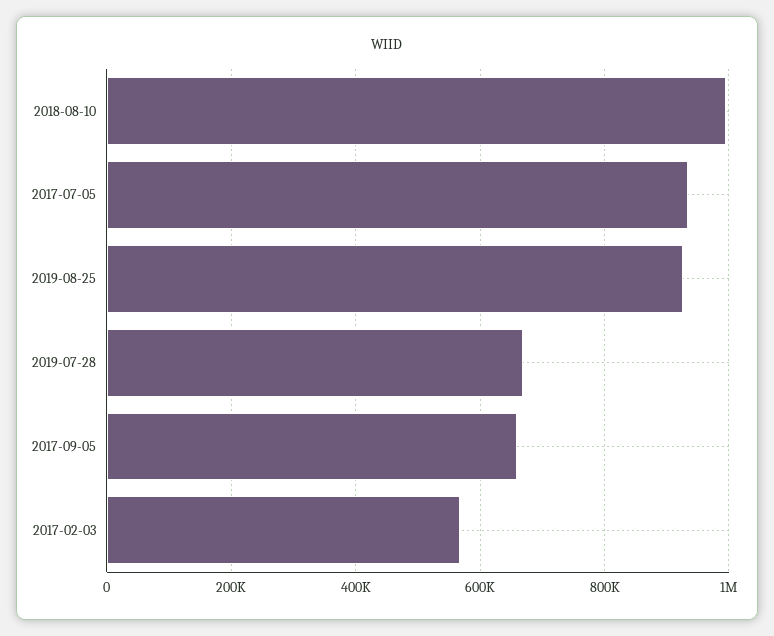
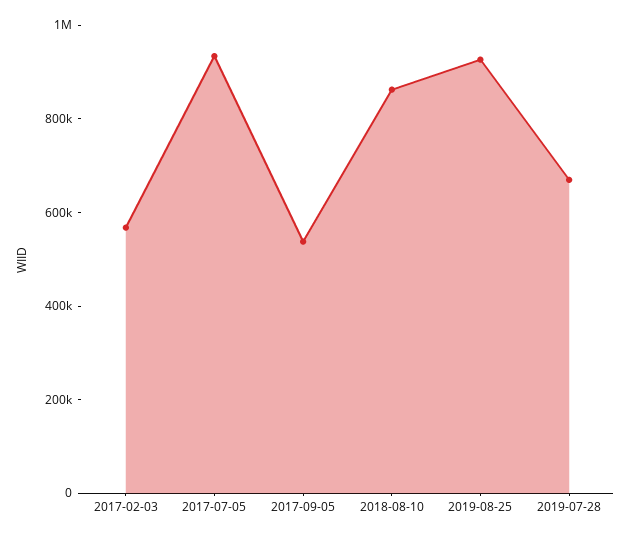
  {
-   "2018-08-10": 1000000,
+   "2018-08-10": 850000,
    "2017-07-05": 940000,
    "2019-08-25": 920000,
    "2019-07-28": 660000,
-   "2017-09-05": 660000,
+   "2017-09-05": 550000,
    "2017-02-03": 560000
  }

